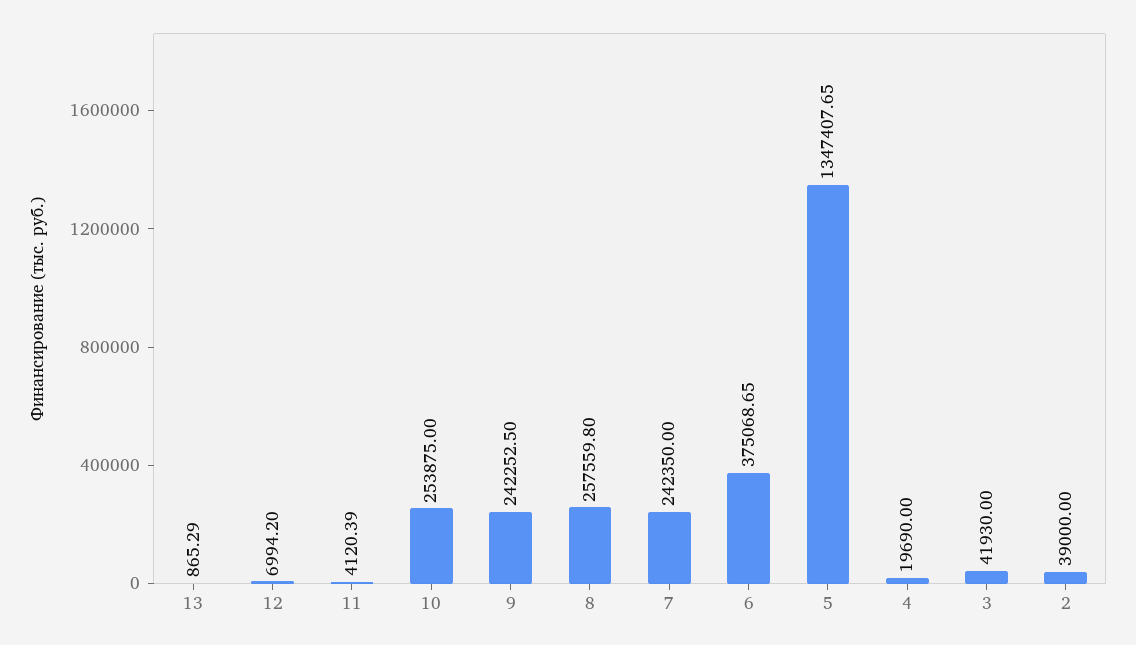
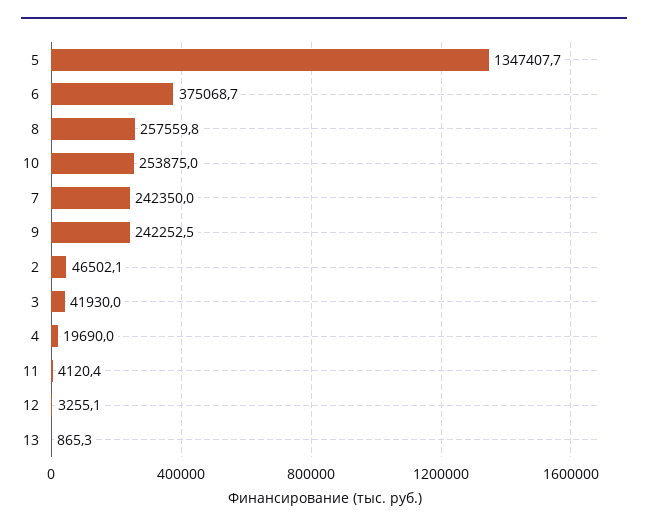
  {
    "13": 865.29,
-   "12": 6994.2,
+   "12": 3255.1,
    "11": 4120.39,
    "10": 253875,
    "9": 242252.5,
    "8": 257559.8,
    "7": 242350,
    "6": 375068.65,
    "5": 1347407.65,
    "4": 19690,
    "3": 41930,
-   "2": 39000
+   "2": 46502.1
  }

